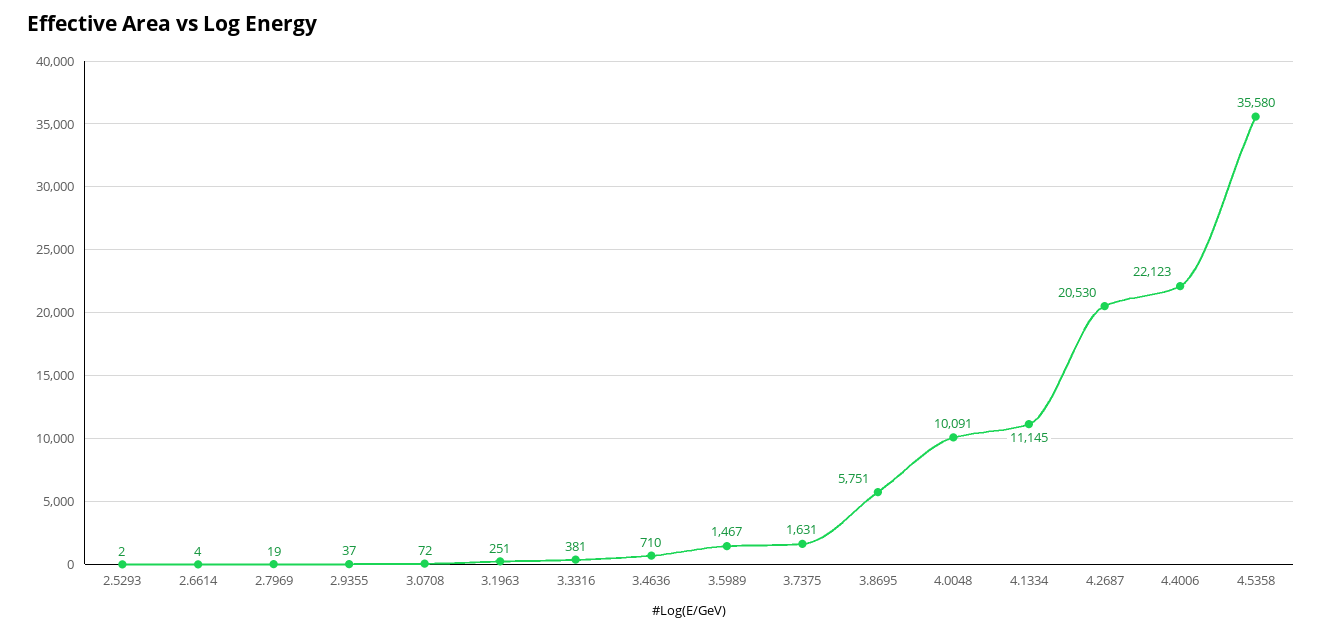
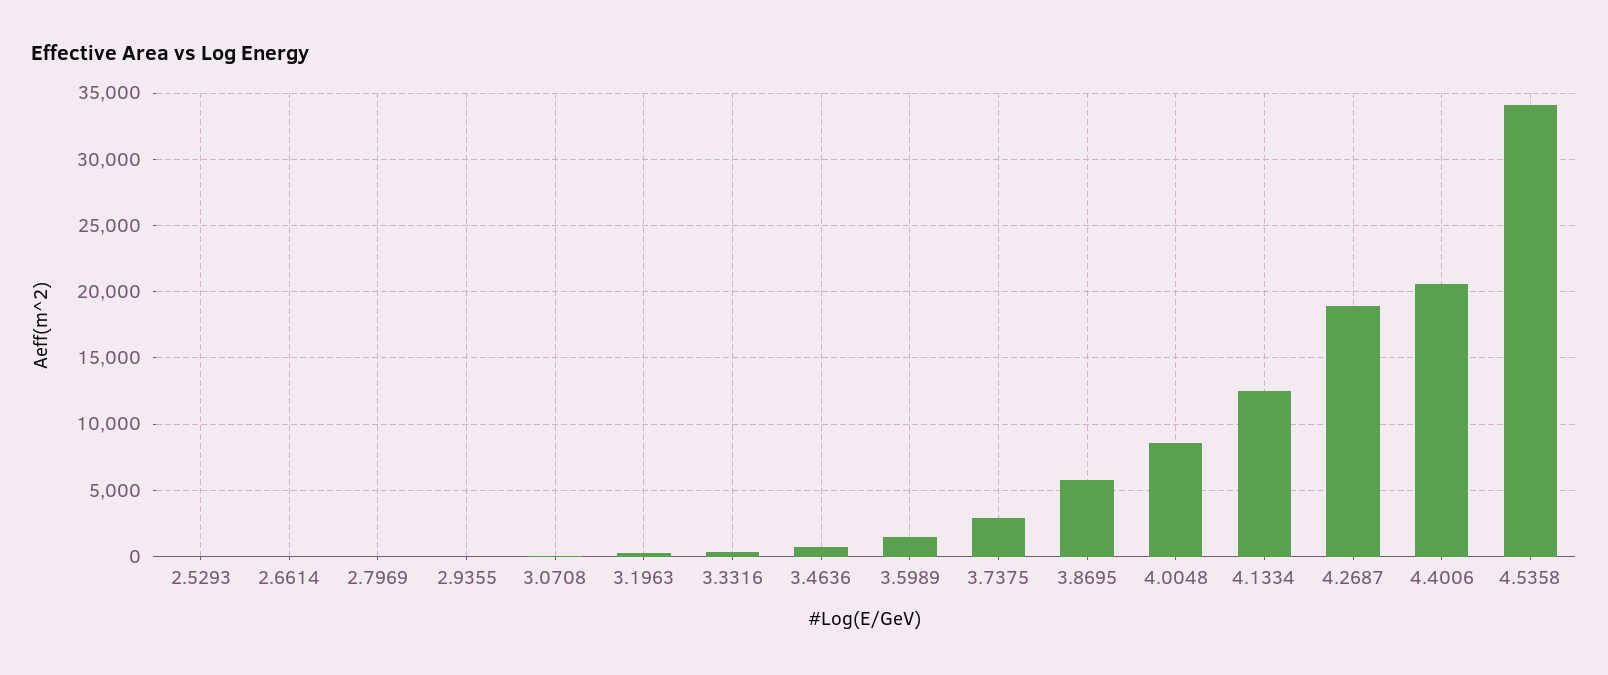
  {
    "2.5293": 2,
    "2.6614": 4,
    "2.7969": 19,
    "2.9355": 37,
    "3.0708": 72,
    "3.1963": 251,
    "3.3316": 381,
    "3.4636": 710,
    "3.5989": 1467,
-   "3.7375": 1631,
+   "3.7375": 3000,
    "3.8695": 5751,
-   "4.0048": 10091,
+   "4.0048": 8500,
-   "4.1334": 11145,
+   "4.1334": 12500,
-   "4.2687": 20530,
+   "4.2687": 19000,
-   "4.4006": 22123,
+   "4.4006": 20500,
-   "4.5358": 35580
+   "4.5358": 34000
  }

